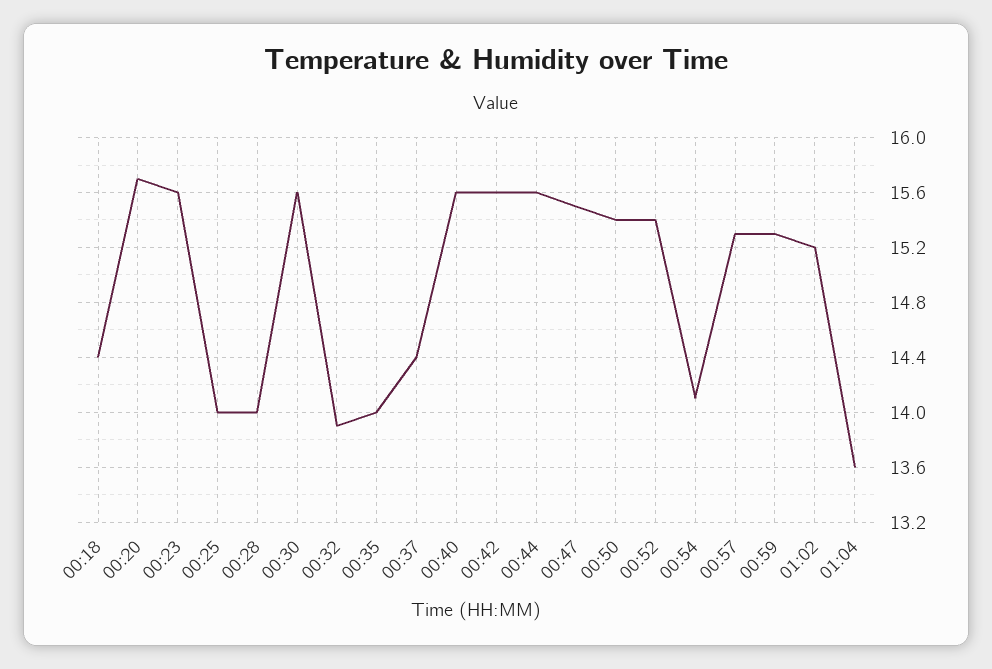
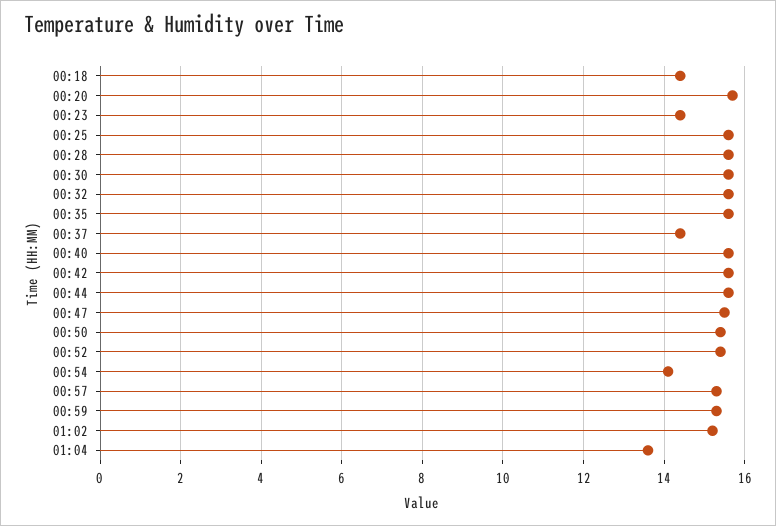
  {
    "00:18": 14.4,
    "00:20": 15.7,
-   "00:23": 15.6,
+   "00:23": 14.5,
-   "00:25": 14,
+   "00:25": 15.5,
-   "00:28": 14,
+   "00:28": 15.5,
    "00:30": 15.6,
-   "00:32": 13.9,
+   "00:32": 15.5,
-   "00:35": 14,
+   "00:35": 15.5,
    "00:37": 14.4,
    "00:40": 15.6,
    "00:42": 15.6,
    "00:44": 15.6,
    "00:47": 15.5,
    "00:50": 15.4,
    "00:52": 15.4,
    "00:54": 14.1,
    "00:57": 15.3,
    "00:59": 15.3,
    "01:02": 15.2,
    "01:04": 13.6
  }

